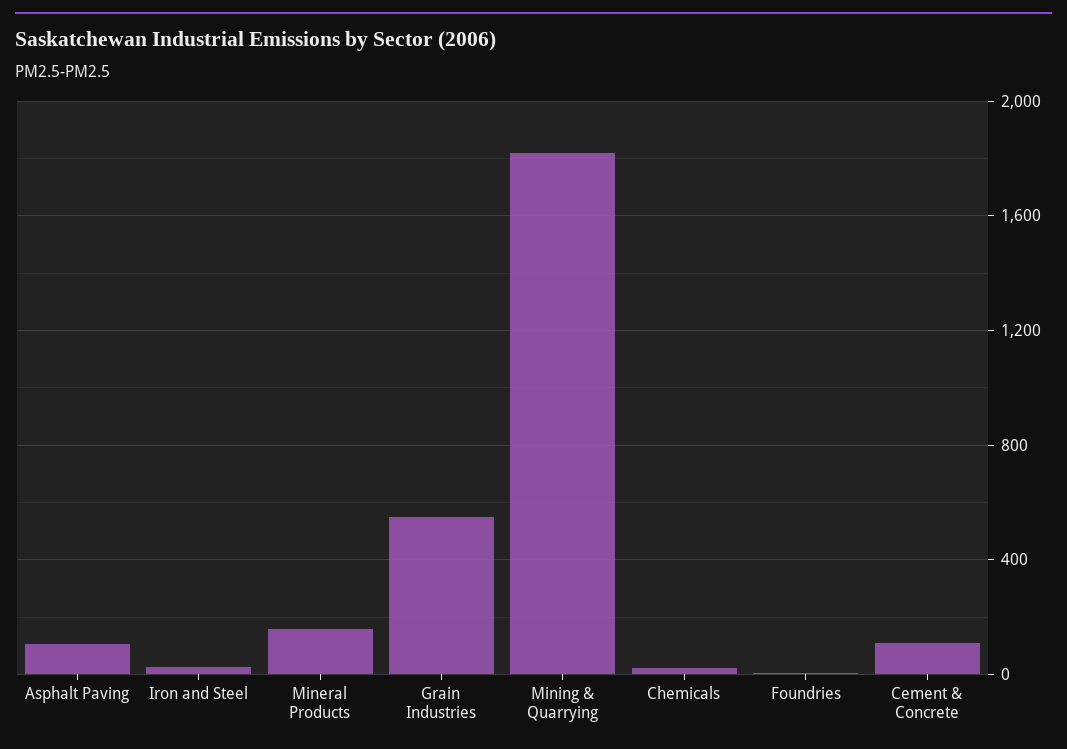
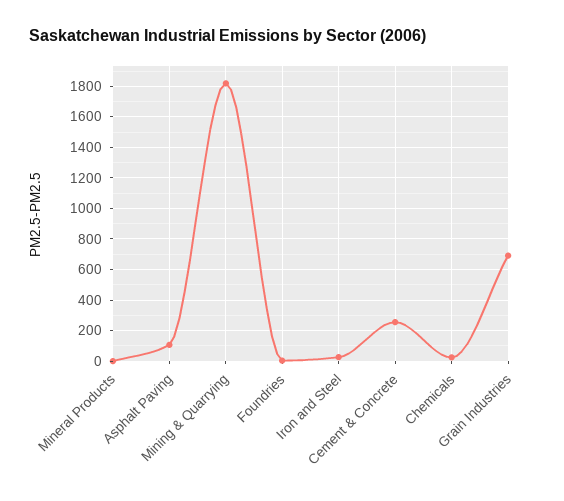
  {
    "Asphalt Paving": 100,
    "Iron and Steel": 50,
-   "Mineral Products": 150,
+   "Mineral Products": 0,
-   "Grain Industries": 550,
+   "Grain Industries": 700,
    "Mining & Quarrying": 1800,
    "Chemicals": 0,
    "Foundries": 0,
-   "Cement & Concrete": 100
+   "Cement & Concrete": 250
  }

